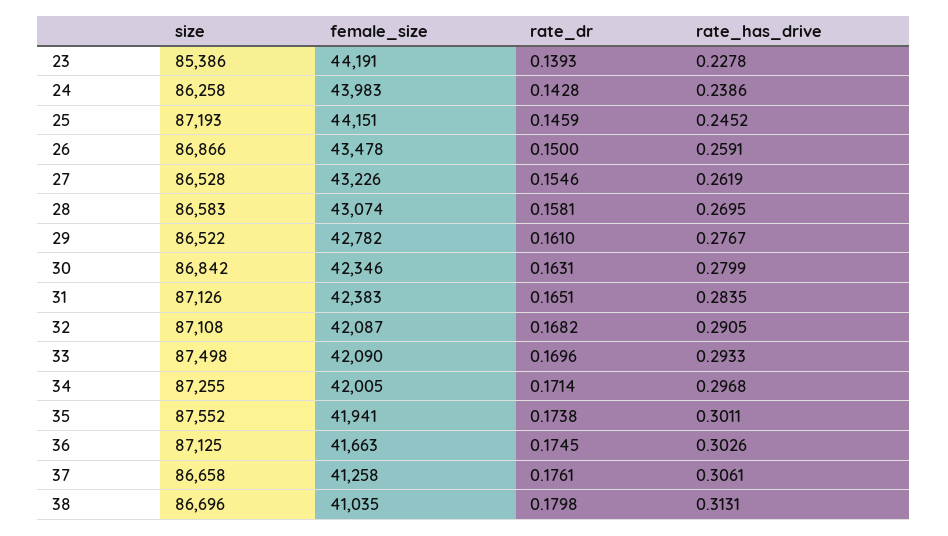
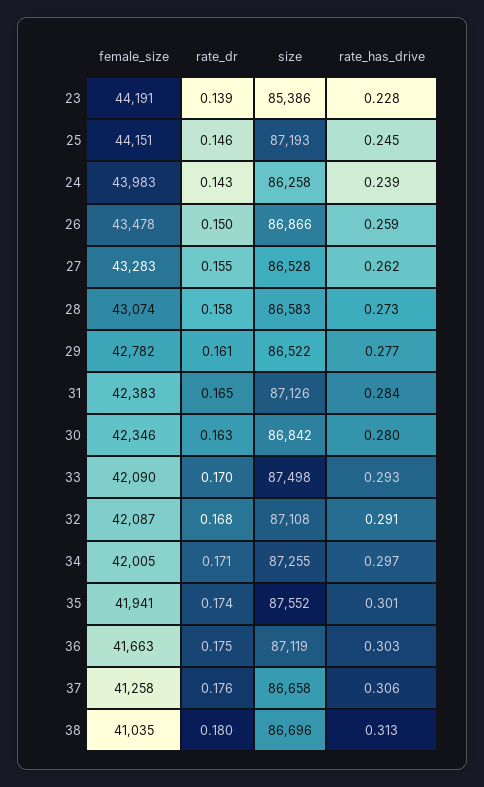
  {
    "size": {
      "23": 85386,
      "24": 86258,
      "25": 87193,
      "26": 86866,
      "27": 86528,
      "28": 86583,
      "29": 86522,
      "30": 86842,
      "31": 87126,
      "32": 87108,
      "33": 87498,
      "34": 87255,
      "35": 87552,
-     "36": 87125,
+     "36": 87119,
      "37": 86658,
      "38": 86696
    },
    "female_size": {
      "23": 44191,
      "24": 43983,
      "25": 44151,
      "26": 43478,
-     "27": 43226,
+     "27": 43283,
      "28": 43074,
      "29": 42782,
      "30": 42346,
      "31": 42383,
      "32": 42087,
      "33": 42090,
      "34": 42005,
      "35": 41941,
      "36": 41663,
      "37": 41258,
      "38": 41035
    },
    "rate_dr": {
      "23": 0.1393,
      "24": 0.1428,
      "25": 0.1459,
      "26": 0.15,
      "27": 0.1546,
      "28": 0.1581,
      "29": 0.161,
      "30": 0.1631,
      "31": 0.1651,
      "32": 0.1682,
      "33": 0.1696,
      "34": 0.1714,
      "35": 0.1738,
      "36": 0.1745,
      "37": 0.1761,
      "38": 0.1798
    },
    "rate_has_drive": {
      "23": 0.2278,
      "24": 0.2386,
      "25": 0.2452,
      "26": 0.2591,
      "27": 0.2619,
-     "28": 0.2695,
+     "28": 0.273,
      "29": 0.2767,
      "30": 0.2799,
      "31": 0.2835,
      "32": 0.2905,
      "33": 0.2933,
      "34": 0.2968,
      "35": 0.3011,
      "36": 0.3026,
      "37": 0.3061,
      "38": 0.3131
    }
  }

